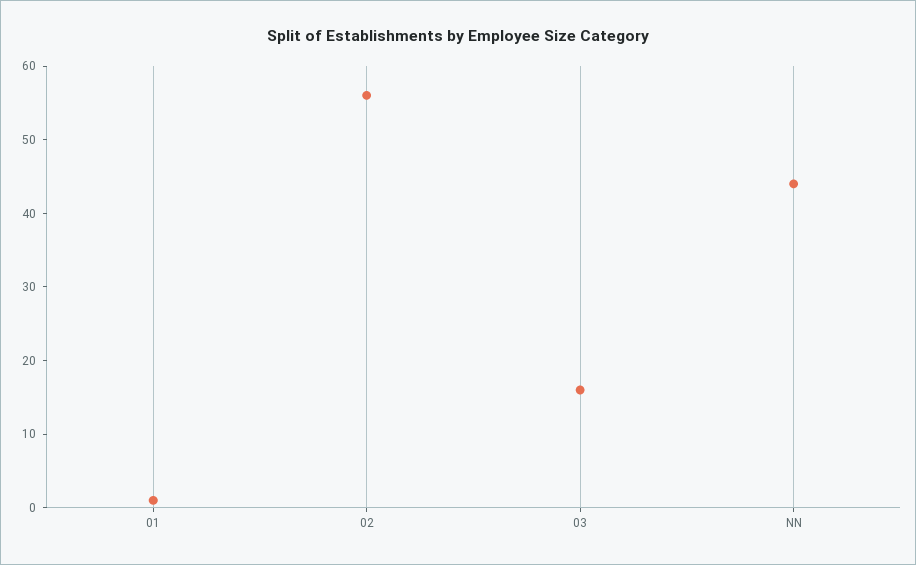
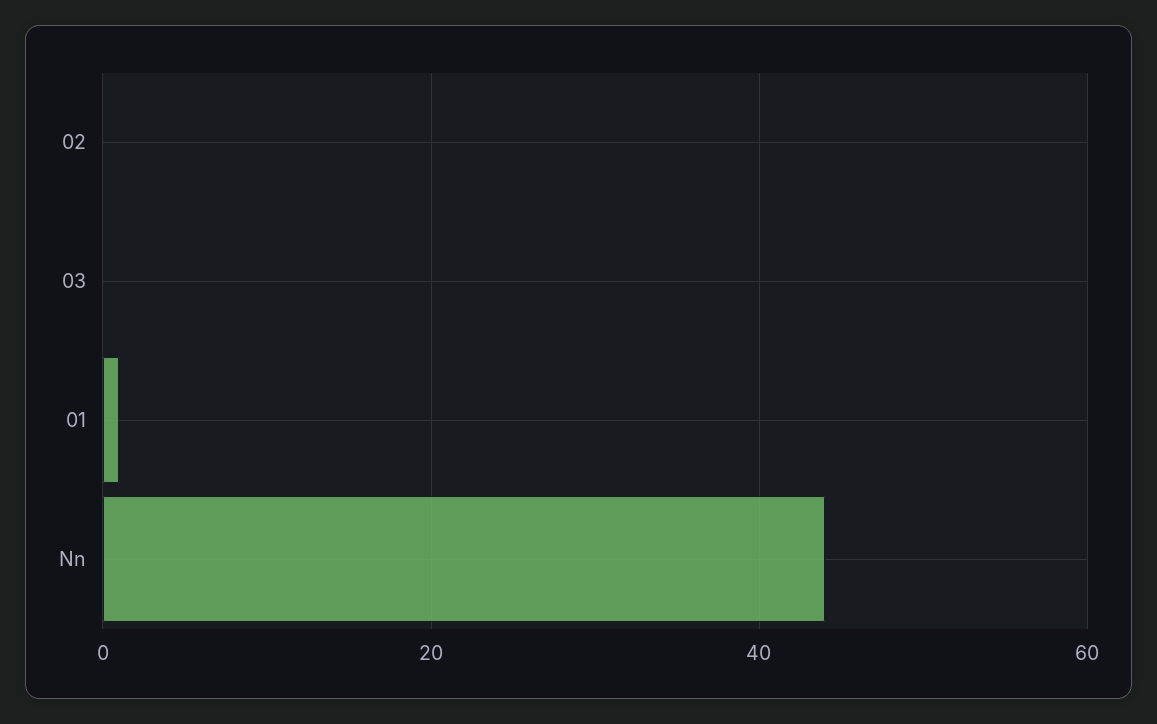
  {
    "01": 0,
-   "02": 55,
+   "02": 0,
-   "03": 15,
+   "03": 0,
    "NN": 45
  }

